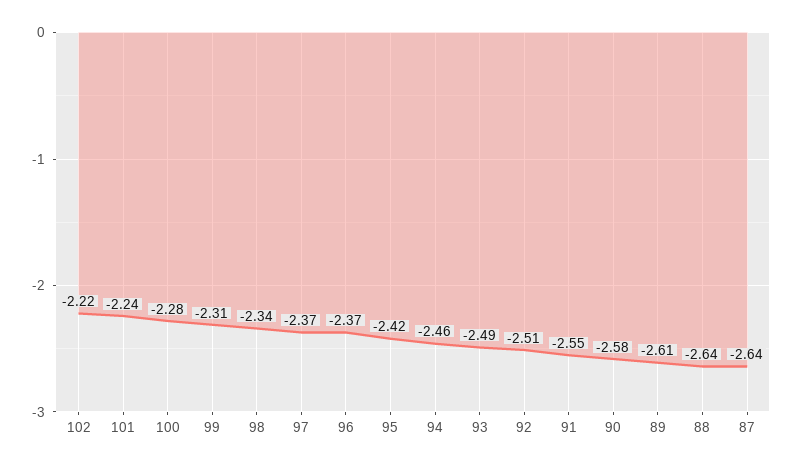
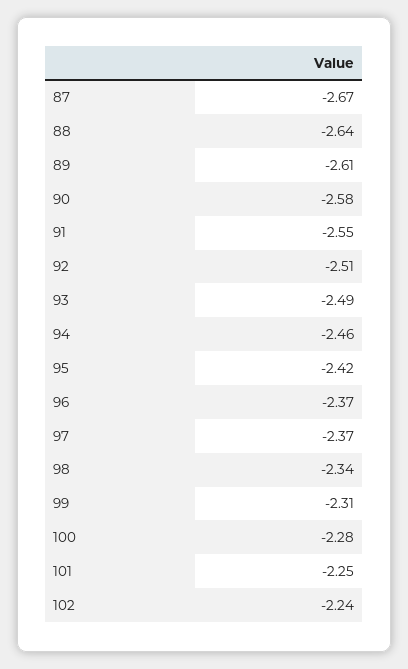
  {
-   "102": -2.22,
+   "102": -2.24,
-   "101": -2.24,
+   "101": -2.25,
    "100": -2.28,
    "99": -2.31,
    "98": -2.34,
    "97": -2.37,
    "96": -2.37,
    "95": -2.42,
    "94": -2.46,
    "93": -2.49,
    "92": -2.51,
    "91": -2.55,
    "90": -2.58,
    "89": -2.61,
    "88": -2.64,
-   "87": -2.64
+   "87": -2.67
  }

